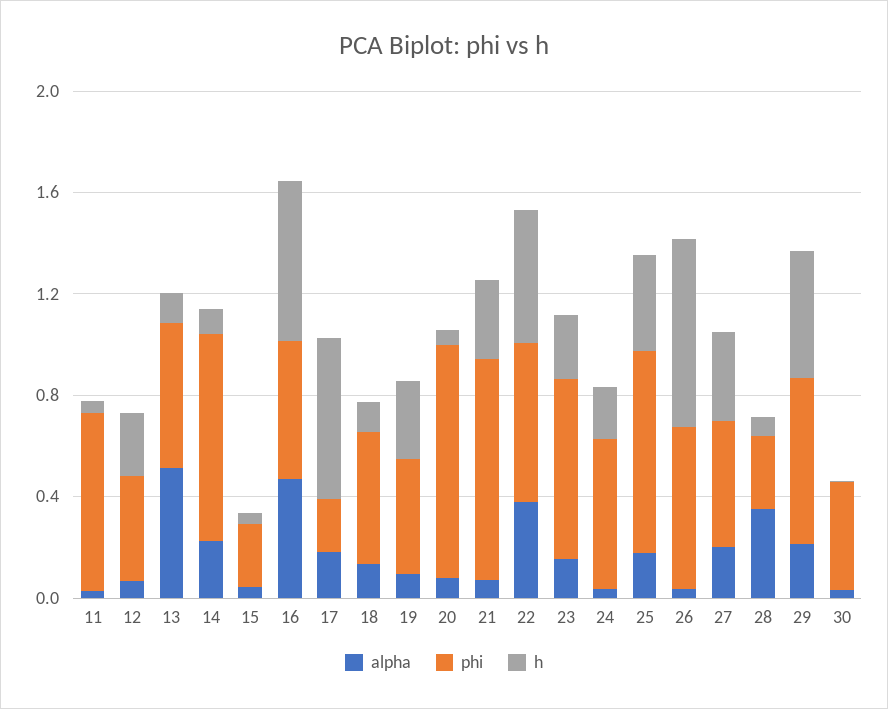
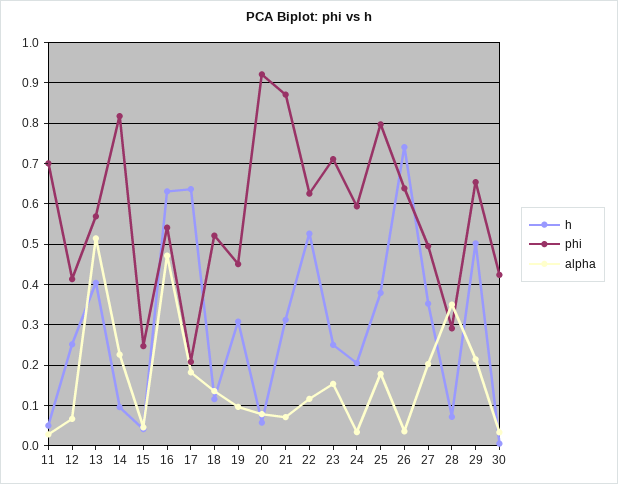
  {
    "alpha": {
      "11": 0.02,
      "12": 0.06,
      "13": 0.52,
      "14": 0.22,
      "15": 0.04,
      "16": 0.48,
      "17": 0.18,
      "18": 0.14,
      "19": 0.1,
      "20": 0.08,
      "21": 0.08,
-     "22": 0.4,
+     "22": 0.12,
      "23": 0.16,
      "24": 0.04,
      "25": 0.18,
      "26": 0.04,
      "27": 0.2,
      "28": 0.36,
      "29": 0.22,
      "30": 0.04
    },
    "phi": {
      "11": 0.7,
      "12": 0.42,
      "13": 0.56,
      "14": 0.82,
      "15": 0.24,
      "16": 0.54,
      "17": 0.2,
      "18": 0.52,
      "19": 0.46,
      "20": 0.92,
      "21": 0.88,
      "22": 0.62,
      "23": 0.72,
      "24": 0.6,
      "25": 0.8,
      "26": 0.64,
      "27": 0.5,
      "28": 0.3,
      "29": 0.66,
      "30": 0.42
    },
    "h": {
      "11": 0.06,
      "12": 0.26,
-     "13": 0.1,
+     "13": 0.4,
      "14": 0.1,
      "15": 0.04,
      "16": 0.64,
      "17": 0.64,
      "18": 0.12,
      "19": 0.3,
      "20": 0.06,
      "21": 0.32,
      "22": 0.52,
      "23": 0.26,
      "24": 0.2,
      "25": 0.38,
      "26": 0.74,
      "27": 0.36,
      "28": 0.08,
      "29": 0.5,
      "30": 0
    }
  }

